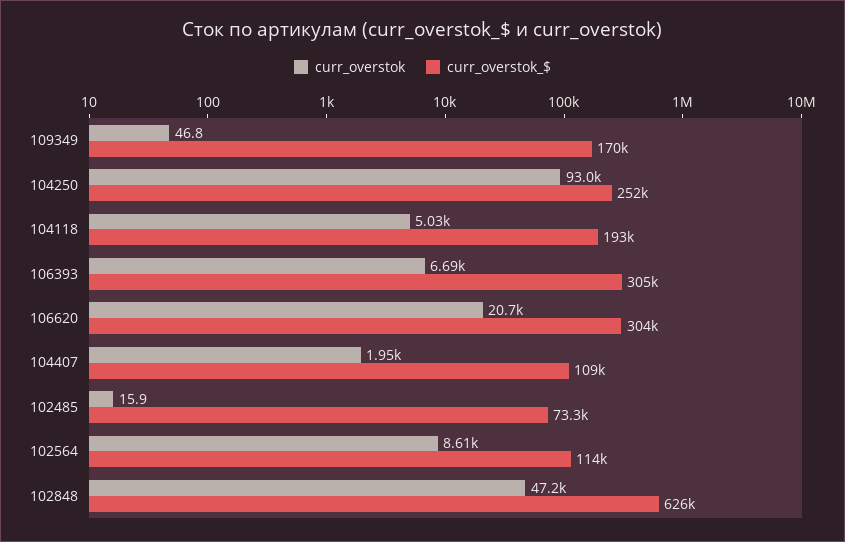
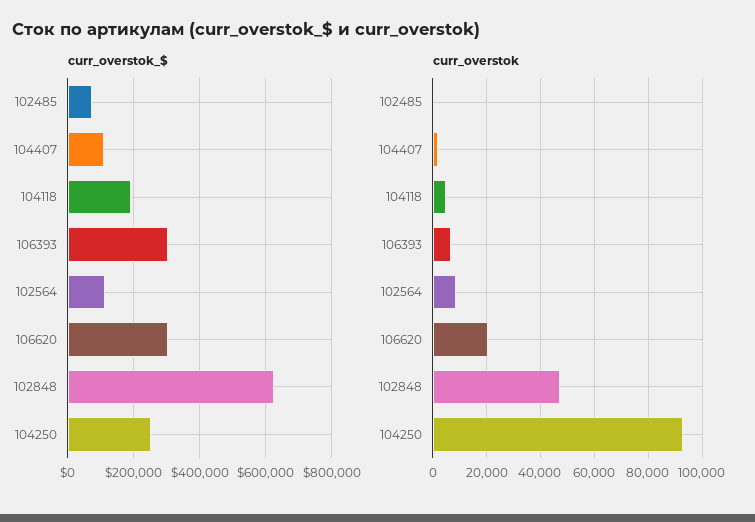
  {
    "curr_overstok": {
-     "109349": 46.8,
      "104250": 93000,
      "104118": 5030,
      "106393": 6690,
      "106620": 20700,
      "104407": 1950,
      "102485": 15.9,
      "102564": 8610,
      "102848": 47200
    },
    "curr_overstok_$": {
-     "109349": 170000,
      "104250": 252000,
      "104118": 193000,
      "106393": 305000,
      "106620": 304000,
      "104407": 109000,
      "102485": 73300,
      "102564": 114000,
      "102848": 626000
    }
  }

